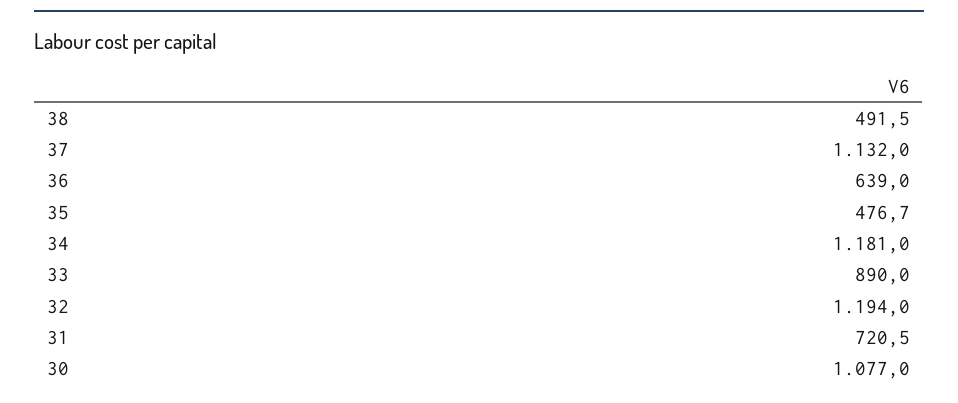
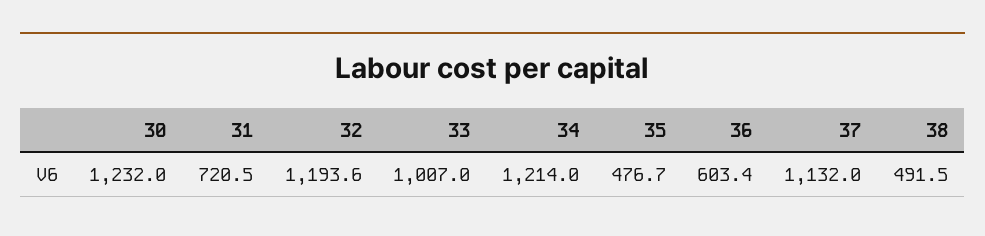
  {
    "38": 491.5,
    "37": 1132,
-   "36": 639,
+   "36": 603.4,
    "35": 476.7,
-   "34": 1181,
+   "34": 1214,
-   "33": 890,
+   "33": 1007,
-   "32": 1194,
+   "32": 1193.6,
    "31": 720.5,
-   "30": 1077
+   "30": 1232
  }

